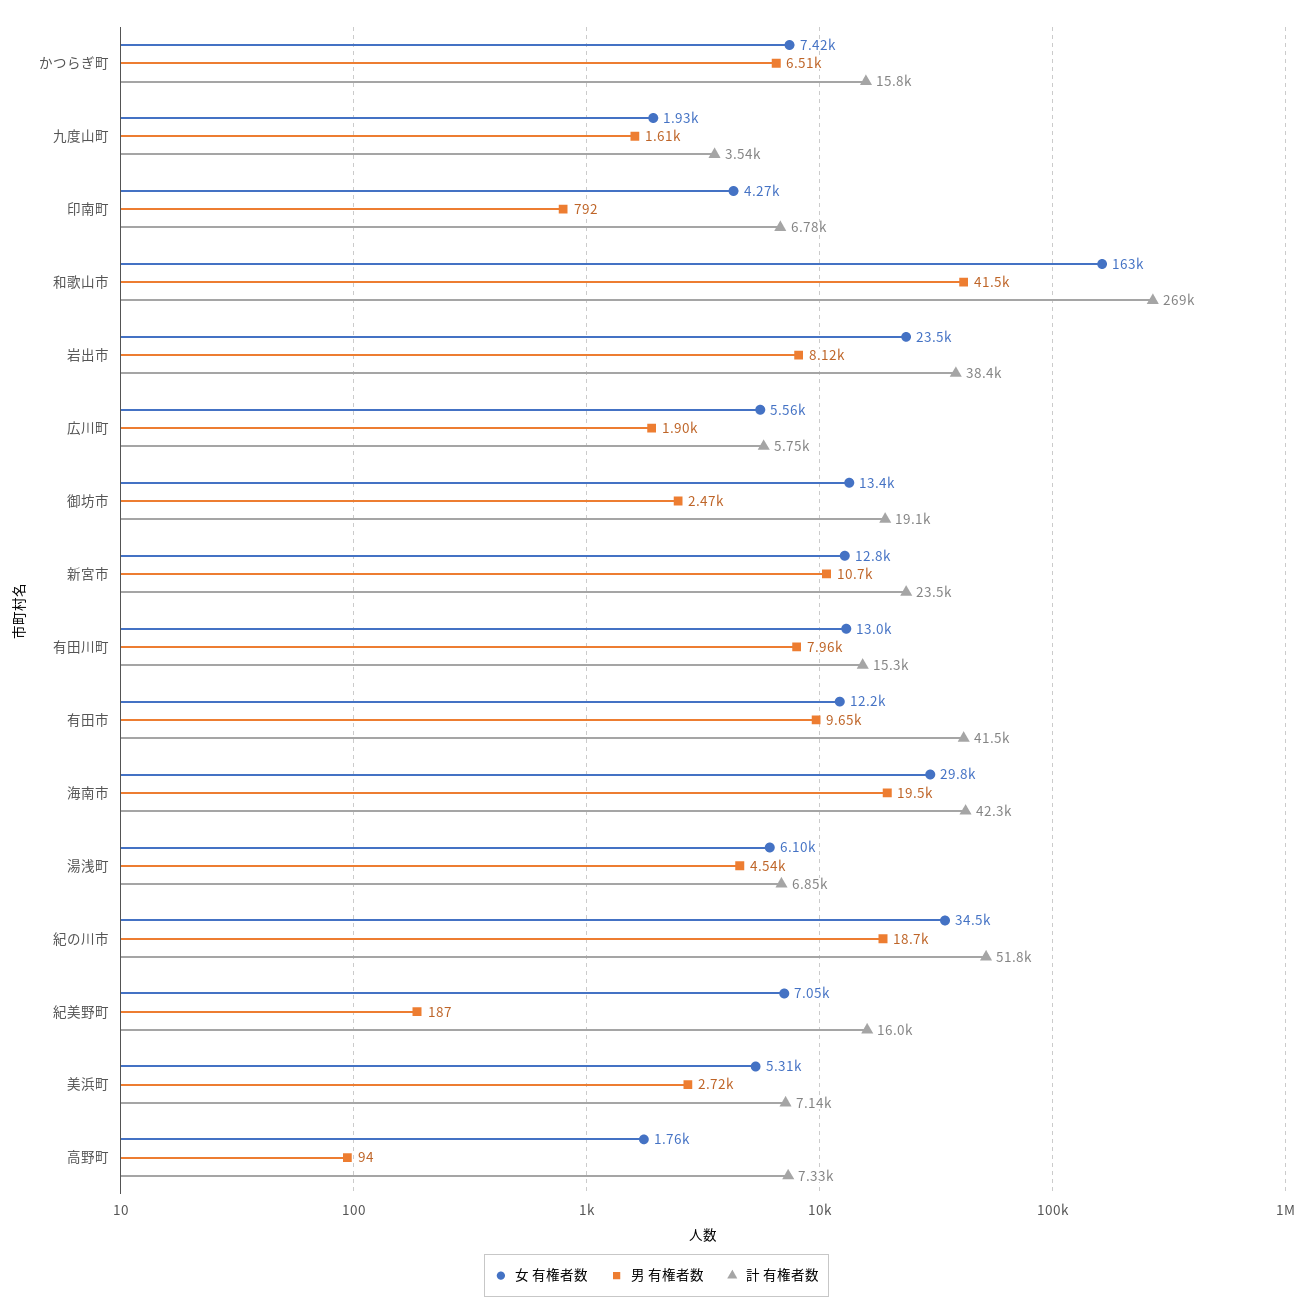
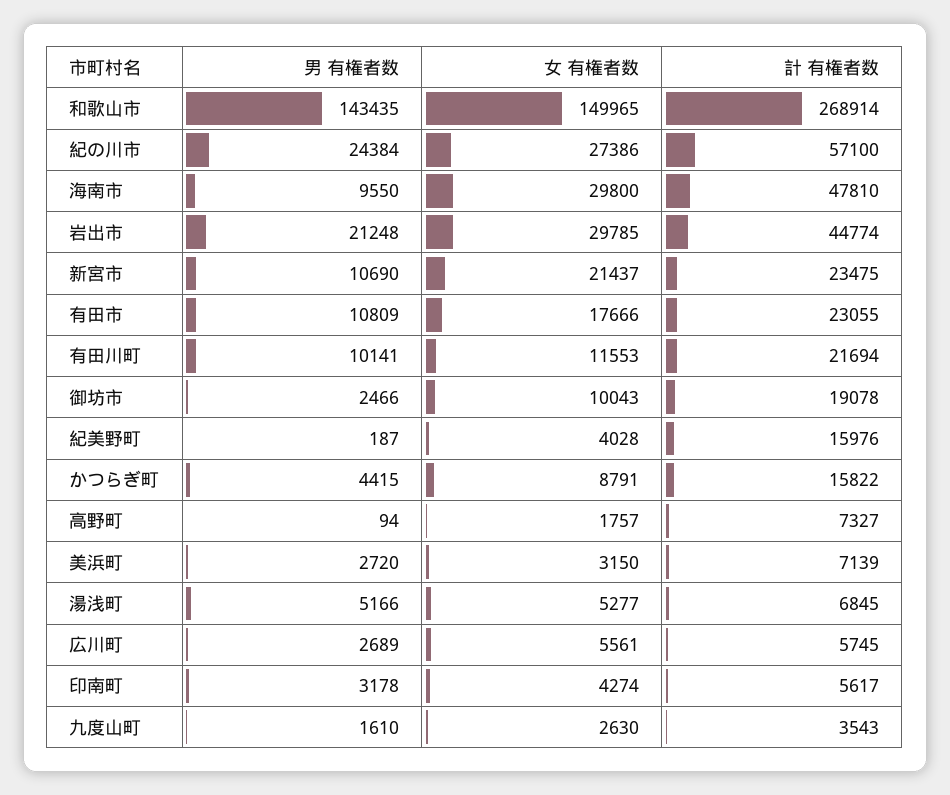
  {
    "女 有権者数": {
-     "かつらぎ町": 7420,
+     "かつらぎ町": 8791,
-     "九度山町": 1930,
+     "九度山町": 2630,
      "印南町": 4274,
-     "和歌山市": 163000,
+     "和歌山市": 149965,
-     "岩出市": 23500,
+     "岩出市": 29785,
      "広川町": 5561,
-     "御坊市": 13400,
+     "御坊市": 10043,
-     "新宮市": 12800,
+     "新宮市": 21437,
-     "有田川町": 13000,
+     "有田川町": 11553,
-     "有田市": 12200,
+     "有田市": 17666,
      "海南市": 29800,
-     "湯浅町": 6100,
+     "湯浅町": 5277,
-     "紀の川市": 34500,
+     "紀の川市": 27386,
-     "紀美野町": 7050,
+     "紀美野町": 4028,
-     "美浜町": 5310,
+     "美浜町": 3150,
      "高野町": 1757
    },
    "男 有権者数": {
-     "かつらぎ町": 6510,
+     "かつらぎ町": 4415,
      "九度山町": 1610,
-     "印南町": 792,
+     "印南町": 3178,
-     "和歌山市": 41500,
+     "和歌山市": 143435,
-     "岩出市": 8120,
+     "岩出市": 21248,
-     "広川町": 1900,
+     "広川町": 2689,
      "御坊市": 2466,
      "新宮市": 10690,
-     "有田川町": 7960,
+     "有田川町": 10141,
-     "有田市": 9650,
+     "有田市": 10809,
-     "海南市": 19500,
+     "海南市": 9550,
-     "湯浅町": 4540,
+     "湯浅町": 5166,
-     "紀の川市": 18700,
+     "紀の川市": 24384,
      "紀美野町": 187,
      "美浜町": 2720,
      "高野町": 94
    },
    "計 有権者数": {
      "かつらぎ町": 15822,
      "九度山町": 3543,
-     "印南町": 6780,
+     "印南町": 5617,
      "和歌山市": 268914,
-     "岩出市": 38400,
+     "岩出市": 44774,
      "広川町": 5745,
      "御坊市": 19078,
      "新宮市": 23475,
-     "有田川町": 15300,
+     "有田川町": 21694,
-     "有田市": 41500,
+     "有田市": 23055,
-     "海南市": 42300,
+     "海南市": 47810,
      "湯浅町": 6845,
-     "紀の川市": 51800,
+     "紀の川市": 57100,
      "紀美野町": 15976,
      "美浜町": 7139,
      "高野町": 7327
    }
  }

